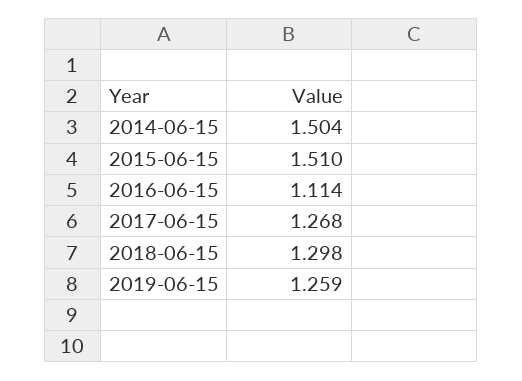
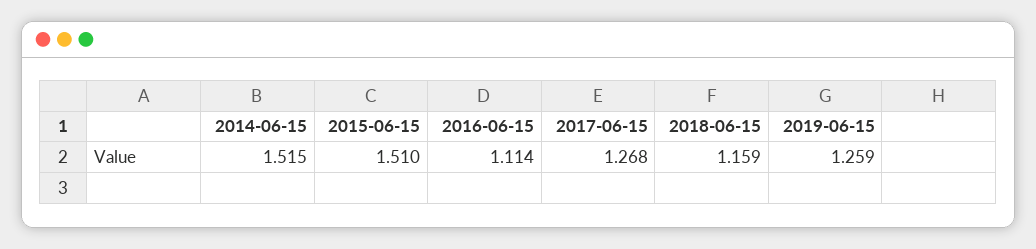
  {
-   "2014-06-15": 1.504,
+   "2014-06-15": 1.515,
    "2015-06-15": 1.51,
    "2016-06-15": 1.114,
    "2017-06-15": 1.268,
-   "2018-06-15": 1.298,
+   "2018-06-15": 1.159,
    "2019-06-15": 1.259
  }

